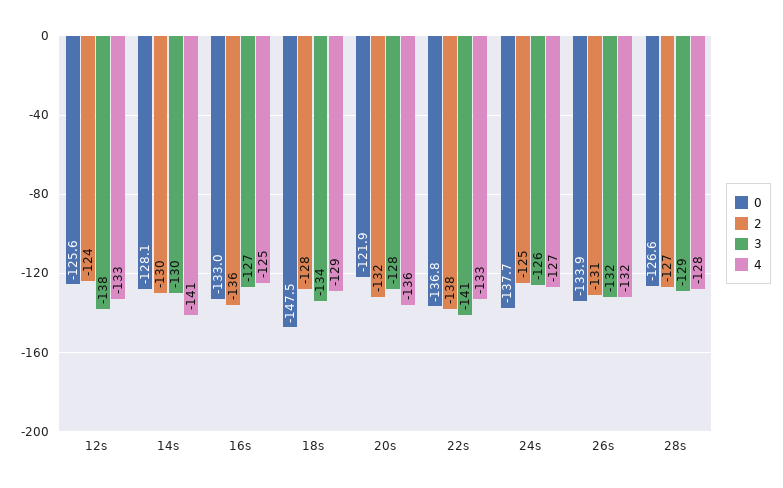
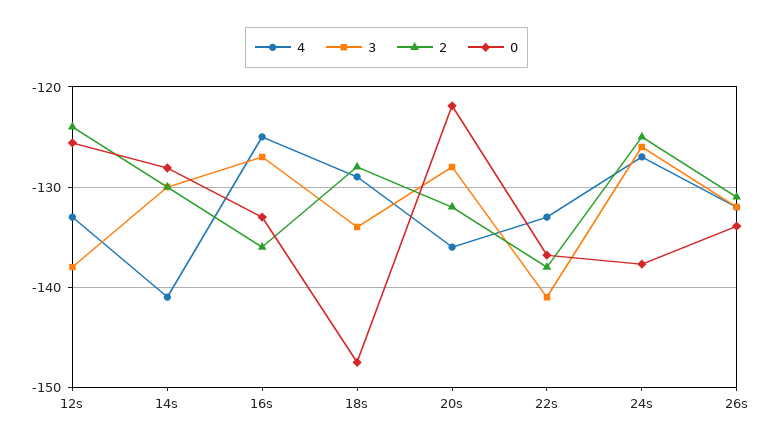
  {
    "0": {
      "12s": -125.6,
      "14s": -128.1,
      "16s": -133,
      "18s": -147.5,
      "20s": -121.9,
      "22s": -136.8,
      "24s": -137.7,
-     "26s": -133.9,
+     "26s": -133.9
-     "28s": -126.6
    },
    "2": {
      "12s": -124,
      "14s": -130,
      "16s": -136,
      "18s": -128,
      "20s": -132,
      "22s": -138,
      "24s": -125,
-     "26s": -131,
+     "26s": -131
-     "28s": -127
    },
    "3": {
      "12s": -138,
      "14s": -130,
      "16s": -127,
      "18s": -134,
      "20s": -128,
      "22s": -141,
      "24s": -126,
-     "26s": -132,
+     "26s": -132
-     "28s": -129
    },
    "4": {
      "12s": -133,
      "14s": -141,
      "16s": -125,
      "18s": -129,
      "20s": -136,
      "22s": -133,
      "24s": -127,
-     "26s": -132,
+     "26s": -132
-     "28s": -128
    }
  }

